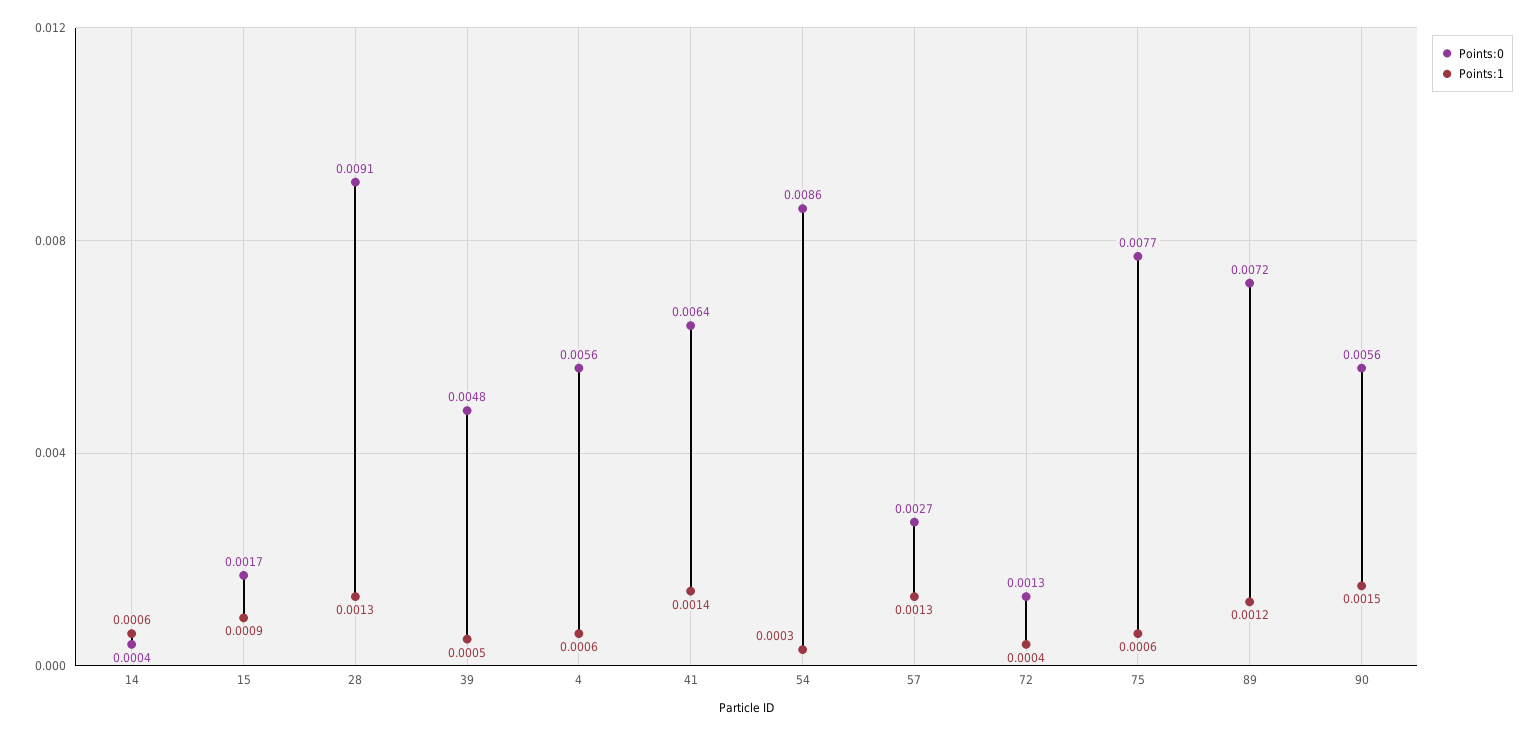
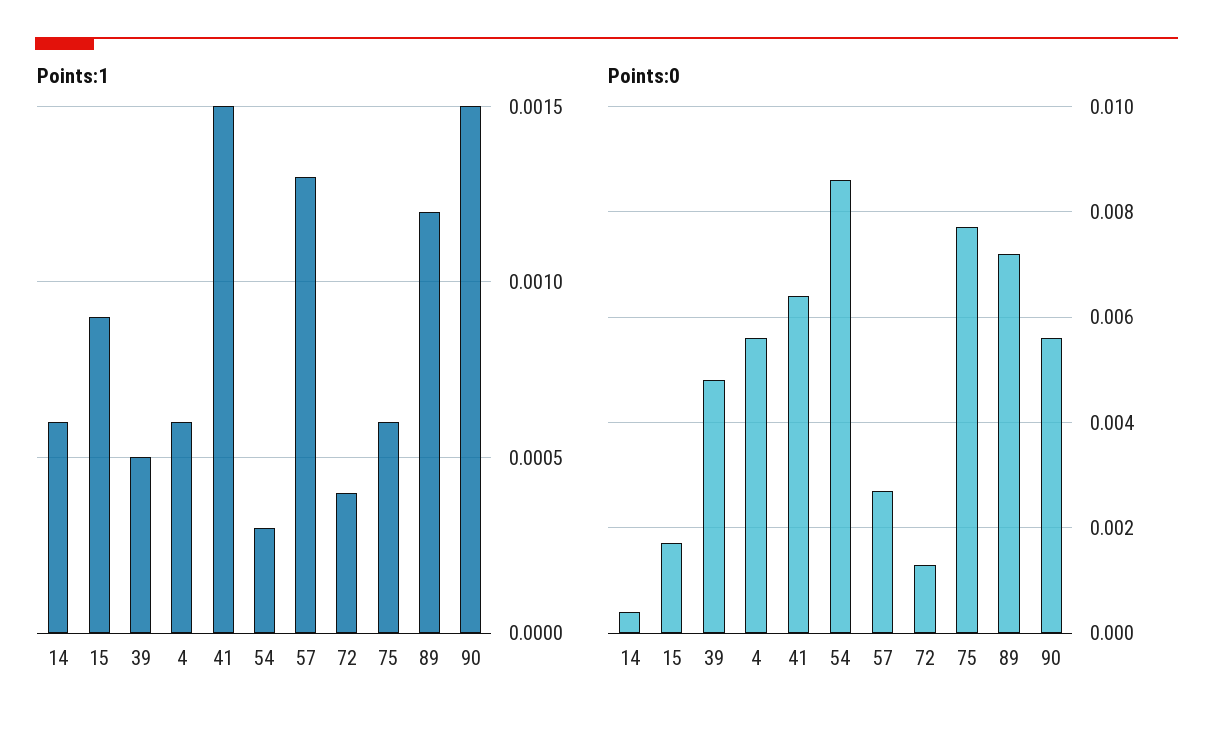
  {
    "Points:0": {
      "14": 0.0004,
      "15": 0.0017,
-     "28": 0.0091,
      "39": 0.0048,
      "4": 0.0056,
      "41": 0.0064,
      "54": 0.0086,
      "57": 0.0027,
      "72": 0.0013,
      "75": 0.0077,
      "89": 0.0072,
      "90": 0.0056
    },
    "Points:1": {
      "14": 0.0006,
      "15": 0.0009,
-     "28": 0.0013,
      "39": 0.0005,
      "4": 0.0006,
-     "41": 0.0014,
+     "41": 0.0015,
      "54": 0.0003,
      "57": 0.0013,
      "72": 0.0004,
      "75": 0.0006,
      "89": 0.0012,
      "90": 0.0015
    }
  }

